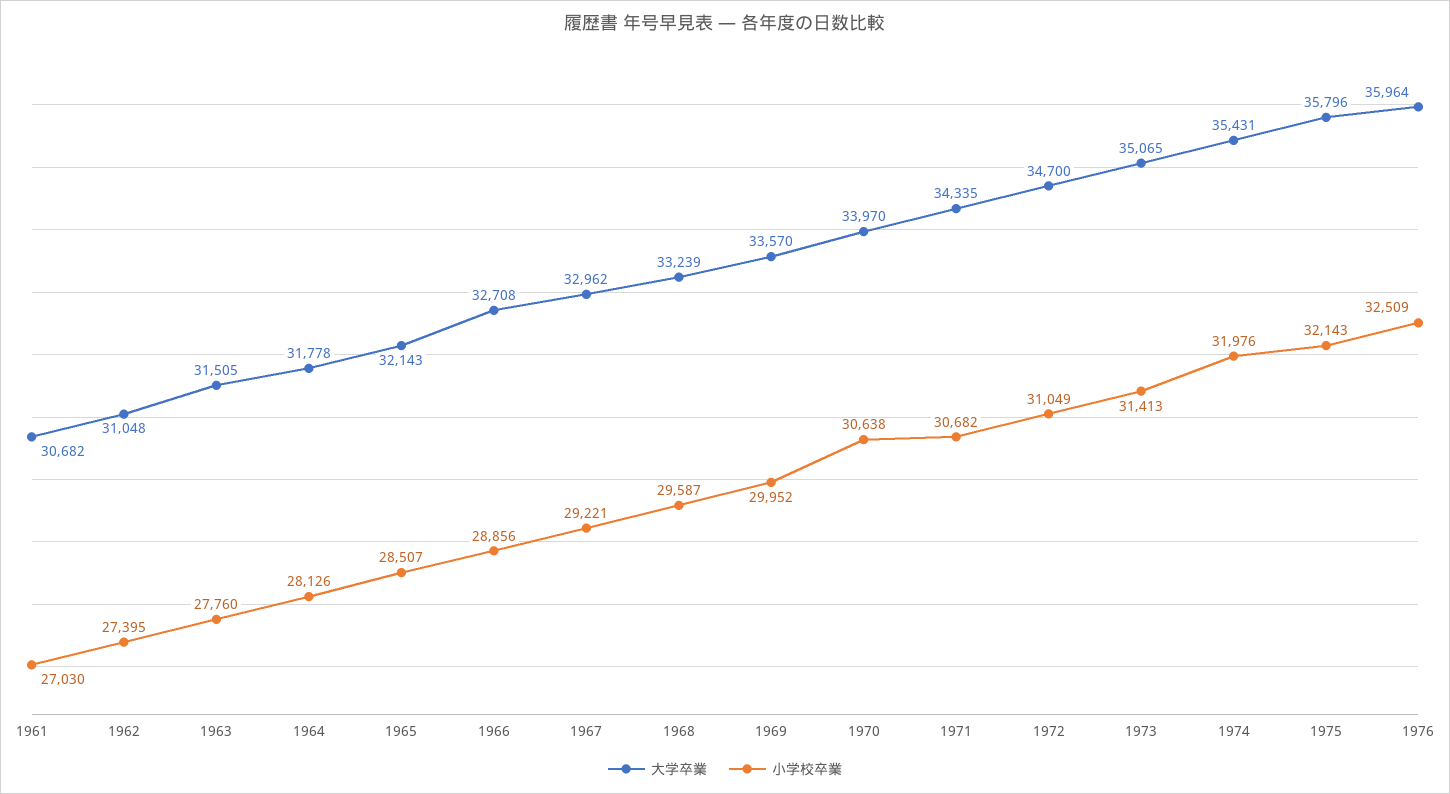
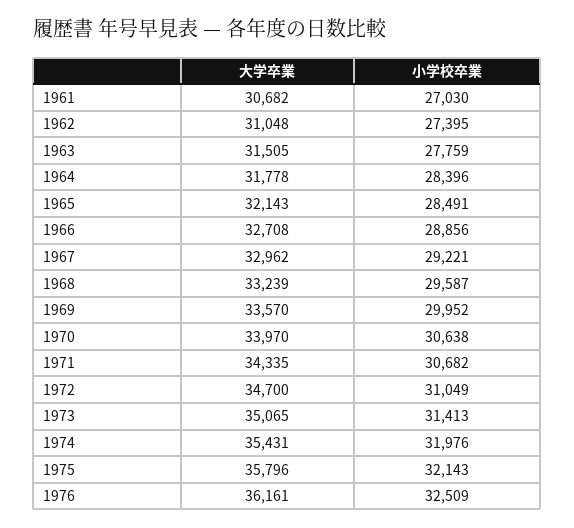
  {
    "大学卒業": {
      "1961": 30682,
      "1962": 31048,
      "1963": 31505,
      "1964": 31778,
      "1965": 32143,
      "1966": 32708,
      "1967": 32962,
      "1968": 33239,
      "1969": 33570,
      "1970": 33970,
      "1971": 34335,
      "1972": 34700,
      "1973": 35065,
      "1974": 35431,
      "1975": 35796,
-     "1976": 35964
+     "1976": 36161
    },
    "小学校卒業": {
      "1961": 27030,
      "1962": 27395,
-     "1963": 27760,
+     "1963": 27759,
-     "1964": 28126,
+     "1964": 28396,
-     "1965": 28507,
+     "1965": 28491,
      "1966": 28856,
      "1967": 29221,
      "1968": 29587,
      "1969": 29952,
      "1970": 30638,
      "1971": 30682,
      "1972": 31049,
      "1973": 31413,
      "1974": 31976,
      "1975": 32143,
      "1976": 32509
    }
  }

